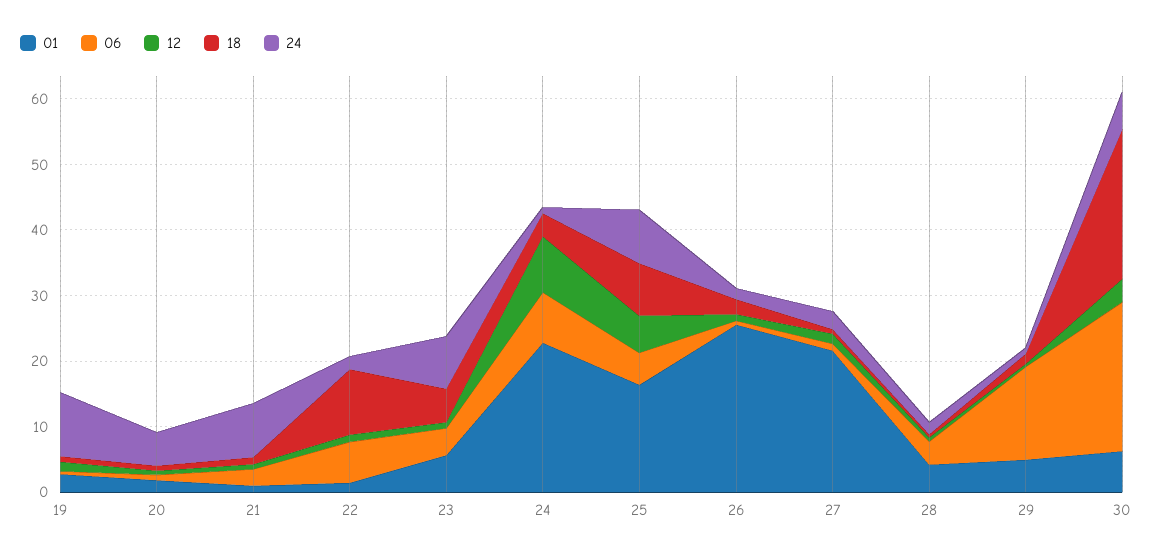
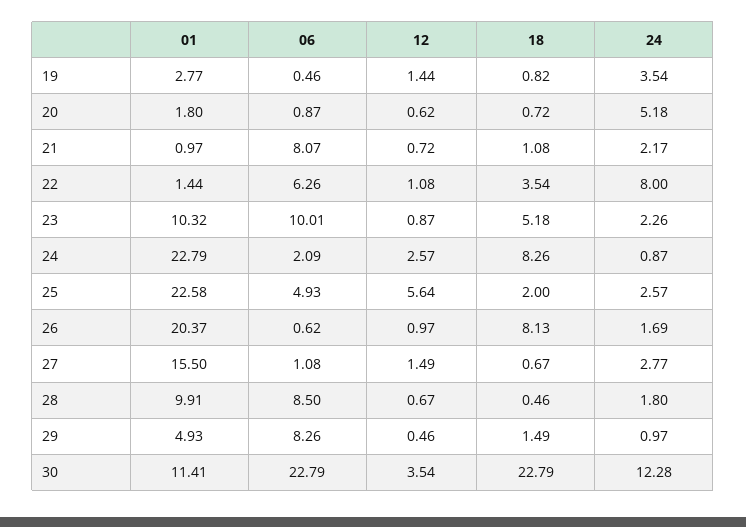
  {
    "01": {
      "19": 2.77,
      "20": 1.8,
      "21": 0.97,
      "22": 1.44,
-     "23": 6,
+     "23": 10.32,
      "24": 22.79,
-     "25": 16,
+     "25": 22.58,
-     "26": 26,
+     "26": 20.37,
-     "27": 22,
+     "27": 15.5,
-     "28": 4,
+     "28": 9.91,
      "29": 4.93,
-     "30": 6
+     "30": 11.41
    },
    "06": {
      "19": 0.46,
      "20": 0.87,
-     "21": 2,
+     "21": 8.07,
      "22": 6.26,
-     "23": 4,
+     "23": 10.01,
-     "24": 8,
+     "24": 2.09,
      "25": 4.93,
      "26": 0.62,
      "27": 1.08,
-     "28": 4,
+     "28": 8.5,
-     "29": 14,
+     "29": 8.26,
      "30": 22.79
    },
    "12": {
      "19": 1.44,
      "20": 0.62,
      "21": 0.72,
      "22": 1.08,
      "23": 0.87,
-     "24": 8,
+     "24": 2.57,
      "25": 5.64,
      "26": 0.97,
      "27": 1.49,
      "28": 0.67,
      "29": 0.46,
      "30": 3.54
    },
    "18": {
      "19": 0.82,
      "20": 0.72,
      "21": 1.08,
-     "22": 10,
+     "22": 3.54,
      "23": 5.18,
-     "24": 4,
+     "24": 8.26,
-     "25": 8,
+     "25": 2,
-     "26": 2,
+     "26": 8.13,
      "27": 0.67,
      "28": 0.46,
      "29": 1.49,
      "30": 22.79
    },
    "24": {
-     "19": 10,
+     "19": 3.54,
      "20": 5.18,
-     "21": 8,
+     "21": 2.17,
-     "22": 2,
+     "22": 8,
-     "23": 8,
+     "23": 2.26,
      "24": 0.87,
-     "25": 8,
+     "25": 2.57,
      "26": 1.69,
      "27": 2.77,
      "28": 1.8,
      "29": 0.97,
-     "30": 6
+     "30": 12.28
    }
  }

